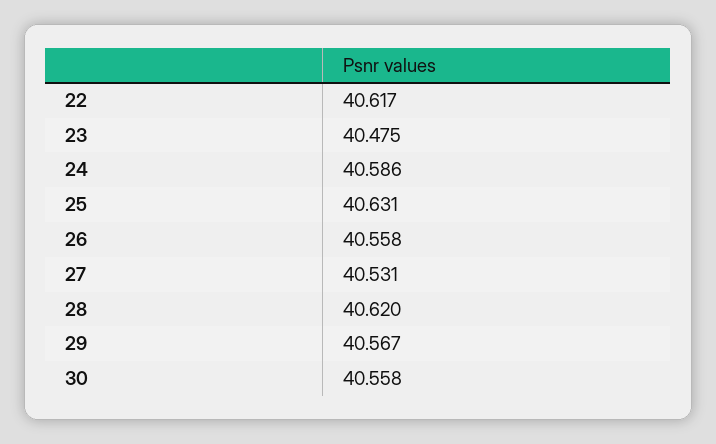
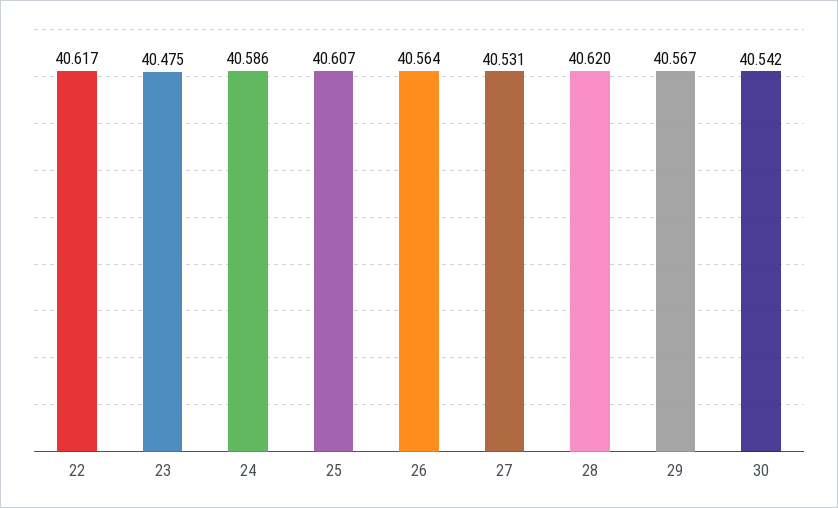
  {
    "22": 40.617,
    "23": 40.475,
    "24": 40.586,
-   "25": 40.631,
+   "25": 40.607,
-   "26": 40.558,
+   "26": 40.564,
    "27": 40.531,
    "28": 40.62,
    "29": 40.567,
-   "30": 40.558
+   "30": 40.542
  }

